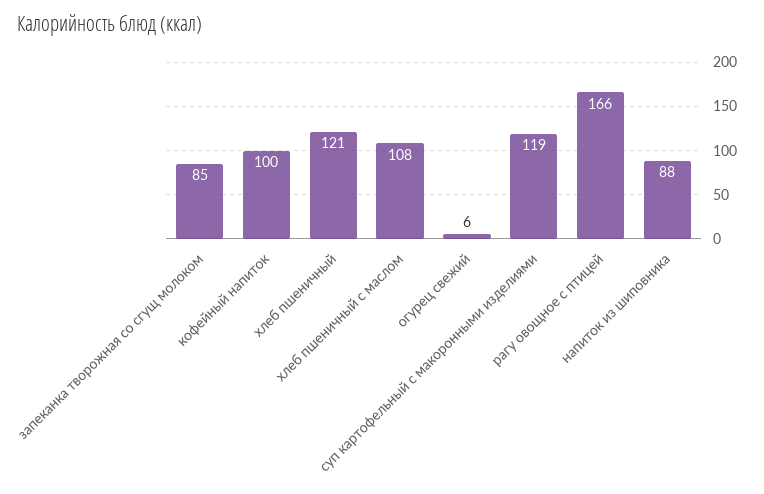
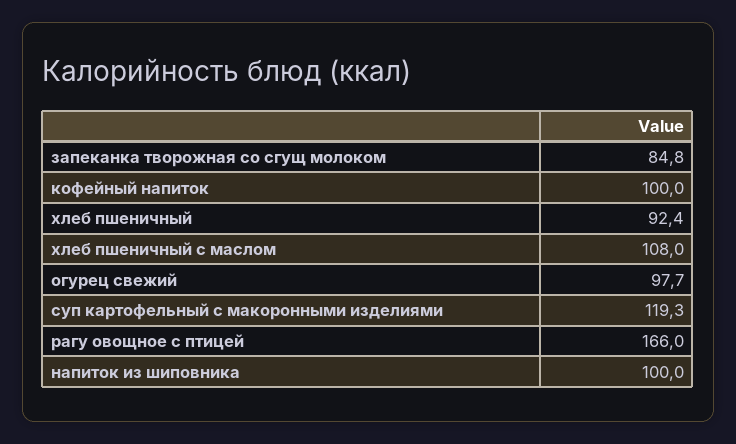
  {
    "запеканка творожная со сгущ молоком": 84.8,
    "кофейный напиток": 100,
-   "хлеб пшеничный": 121,
+   "хлеб пшеничный": 92.4,
    "хлеб пшеничный с маслом": 108,
-   "огурец свежий": 6,
+   "огурец свежий": 97.7,
    "суп картофельный с макоронными изделиями": 119.3,
    "рагу овощное с птицей": 166,
-   "напиток из шиповника": 88
+   "напиток из шиповника": 100
  }

